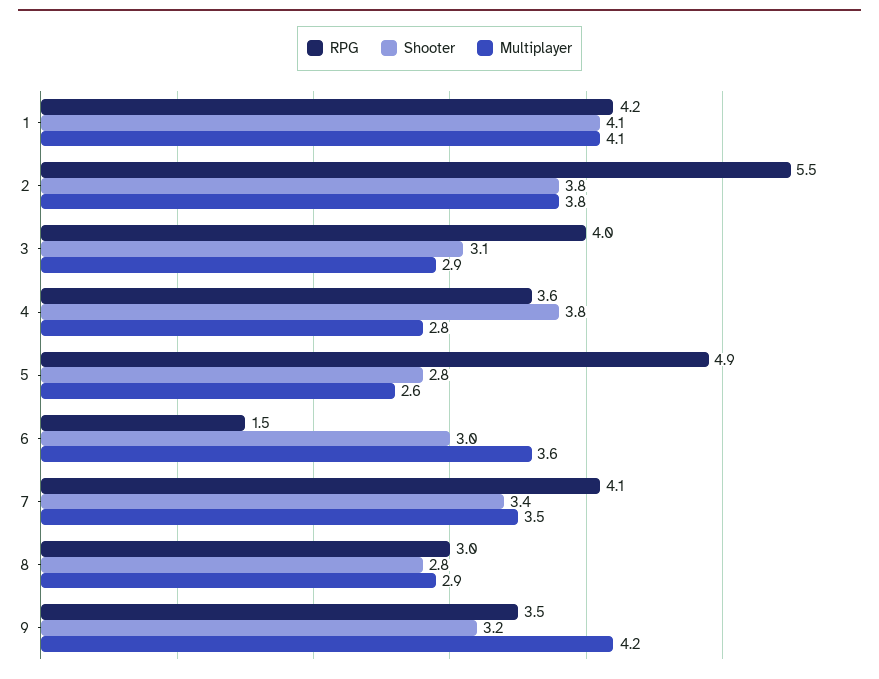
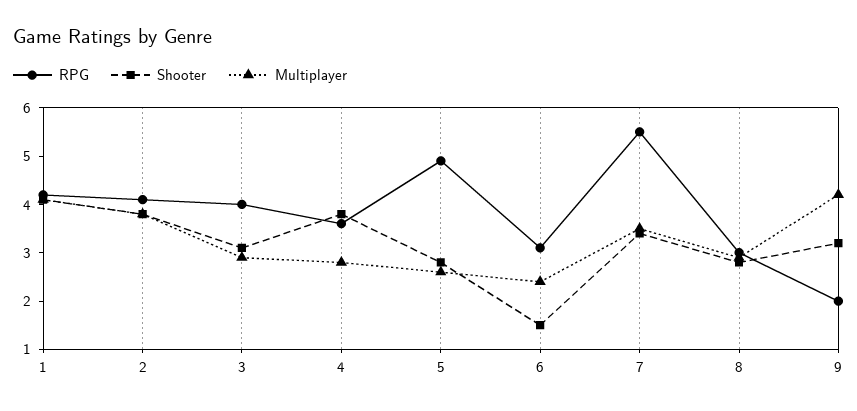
  {
    "RPG": {
      "1": 4.2,
-     "2": 5.5,
+     "2": 4,
      "3": 4,
      "4": 3.6,
      "5": 4.9,
-     "6": 1.5,
+     "6": 3,
-     "7": 4.1,
+     "7": 5.5,
      "8": 3,
-     "9": 3.5
+     "9": 2
    },
    "Shooter": {
      "1": 4.1,
      "2": 3.8,
      "3": 3.1,
      "4": 3.8,
      "5": 2.8,
-     "6": 3,
+     "6": 1.5,
      "7": 3.4,
      "8": 2.8,
      "9": 3.2
    },
    "Multiplayer": {
      "1": 4.1,
      "2": 3.8,
      "3": 2.9,
      "4": 2.8,
      "5": 2.6,
-     "6": 3.6,
+     "6": 2.5,
      "7": 3.5,
      "8": 2.9,
      "9": 4.2
    }
  }

